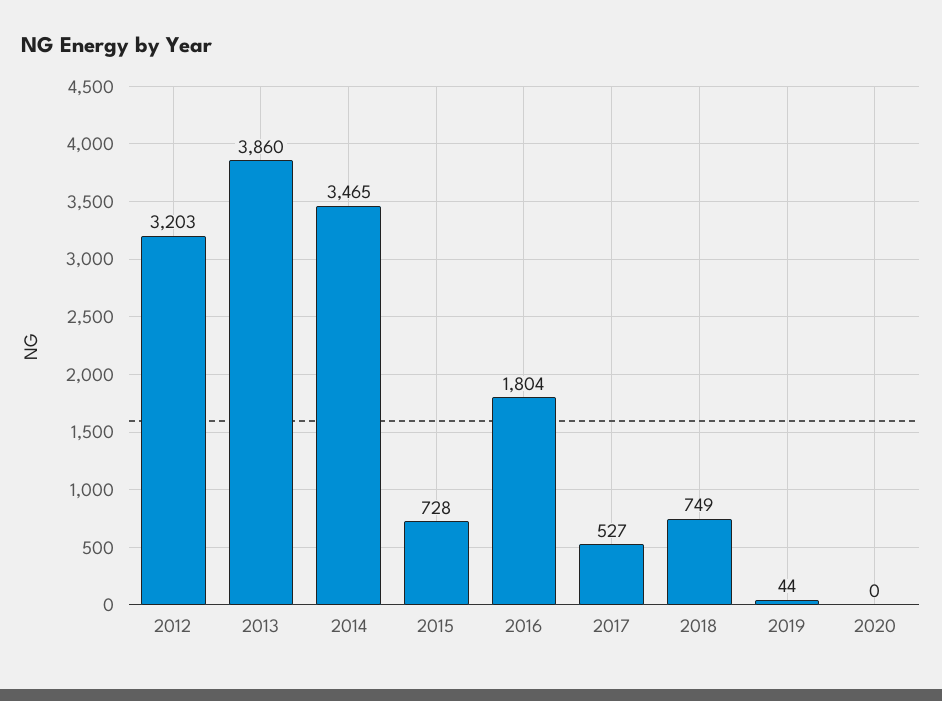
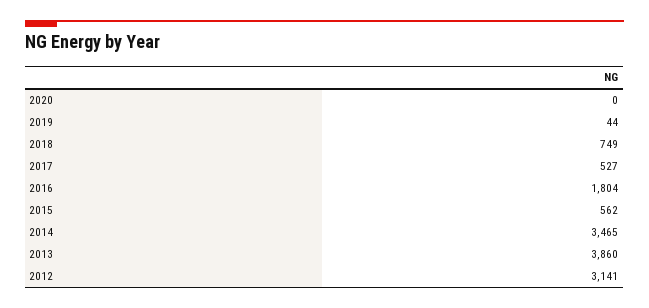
  {
-   "2012": 3203,
+   "2012": 3141,
    "2013": 3860,
    "2014": 3465,
-   "2015": 728,
+   "2015": 562,
    "2016": 1804,
    "2017": 527,
    "2018": 749,
    "2019": 44,
    "2020": 0
  }

